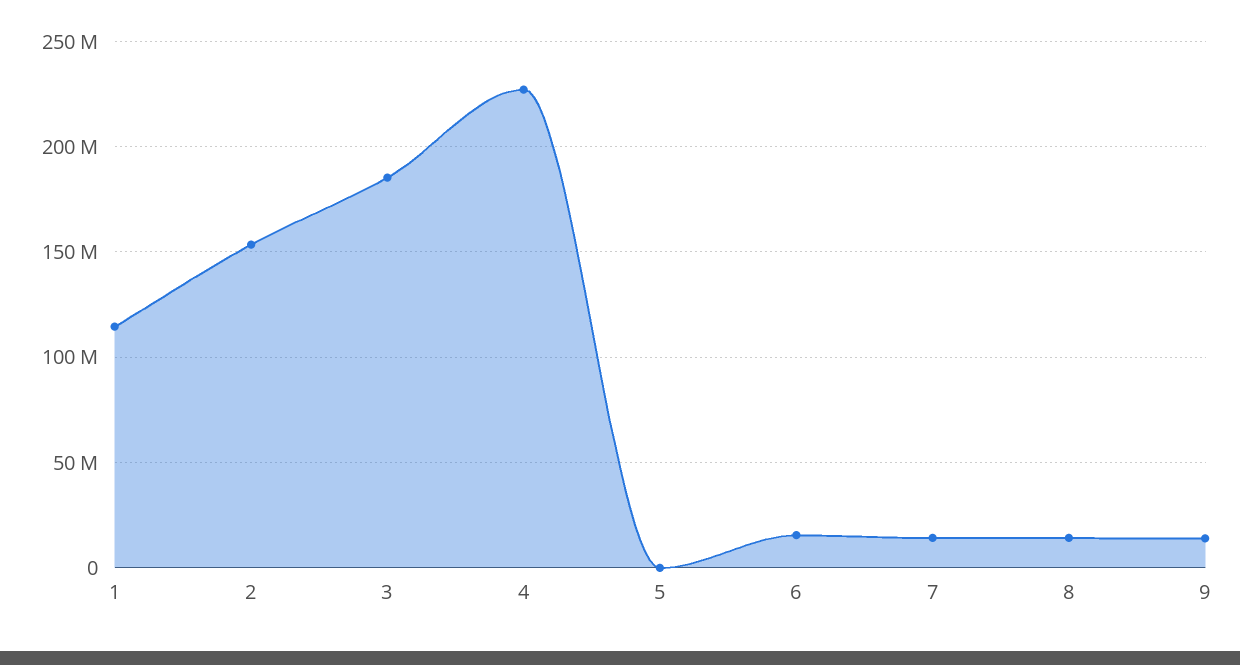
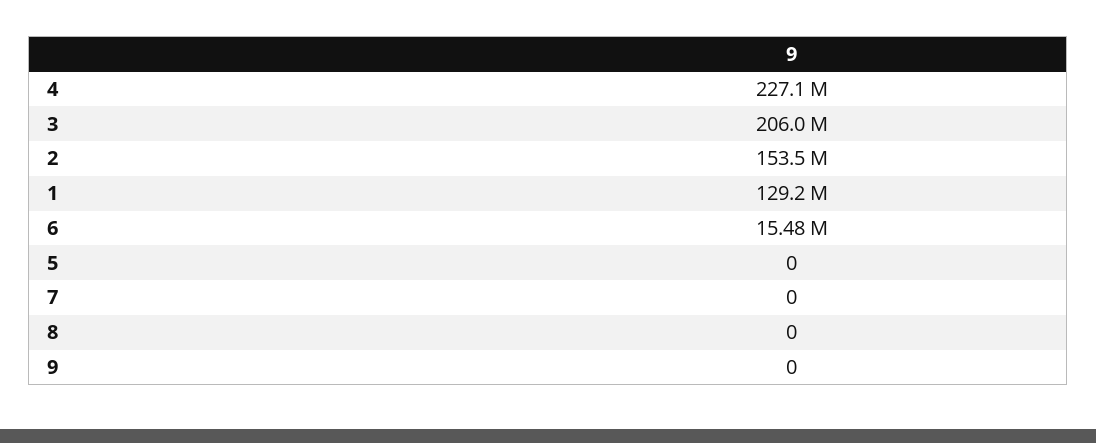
  {
-   "1": 115000000,
+   "1": 129200000,
    "2": 153500000,
-   "3": 185000000,
+   "3": 206000000,
    "4": 227100000,
    "5": 0,
    "6": 15480000,
-   "7": 15000000,
+   "7": 0,
-   "8": 15000000,
+   "8": 0,
-   "9": 15000000
+   "9": 0
  }

